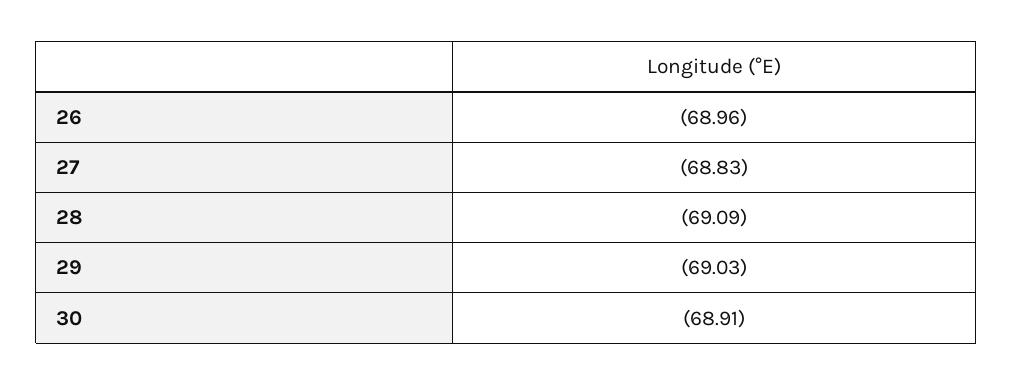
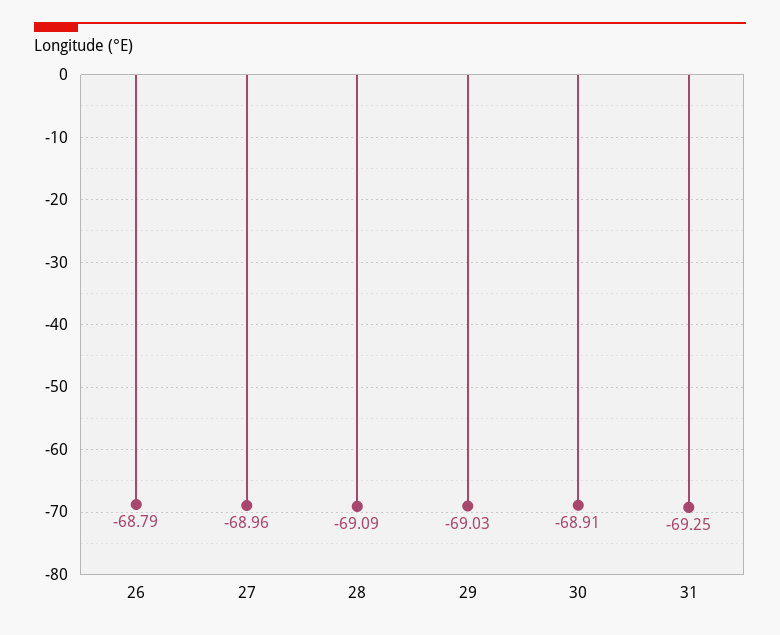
  {
-   "26": -68.96,
+   "26": -68.79,
-   "27": -68.83,
+   "27": -68.96,
    "28": -69.09,
    "29": -69.03,
-   "30": -68.91
+   "30": -68.91,
+   "31": -69.25
  }

